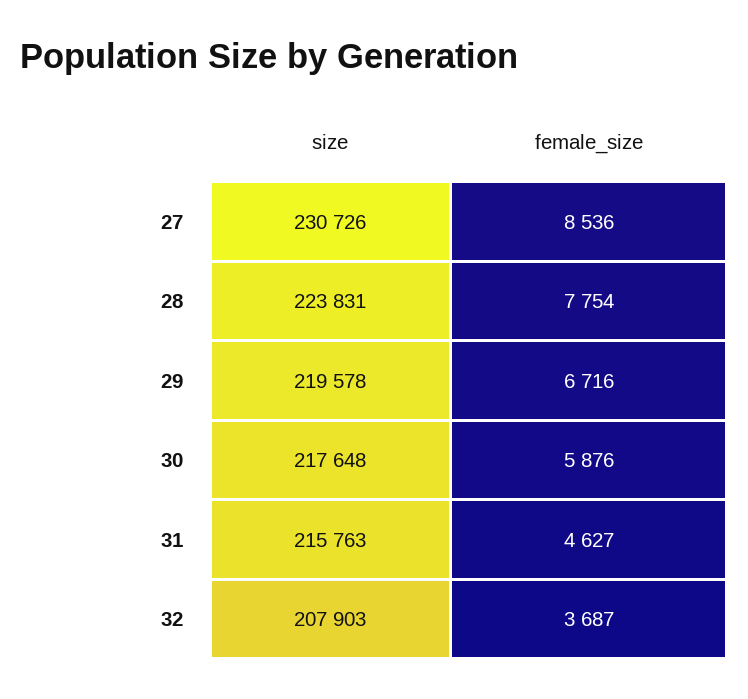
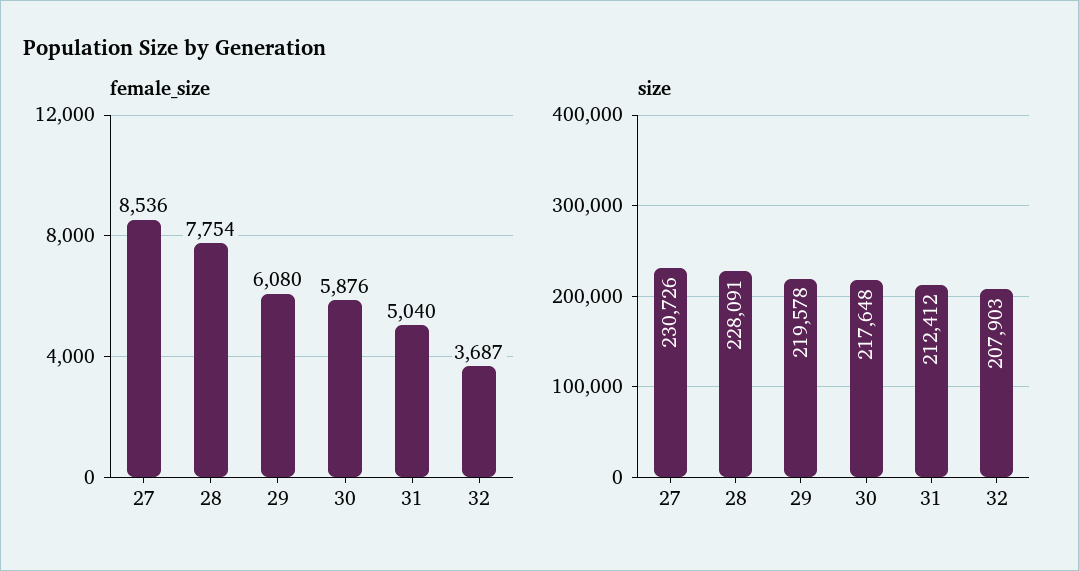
  {
    "size": {
      "27": 230726,
-     "28": 223831,
+     "28": 228091,
      "29": 219578,
      "30": 217648,
-     "31": 215763,
+     "31": 212412,
      "32": 207903
    },
    "female_size": {
      "27": 8536,
      "28": 7754,
-     "29": 6716,
+     "29": 6080,
      "30": 5876,
-     "31": 4627,
+     "31": 5040,
      "32": 3687
    }
  }

